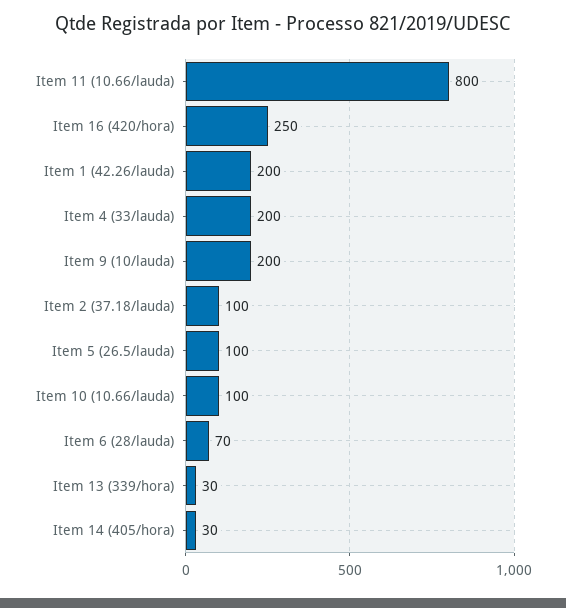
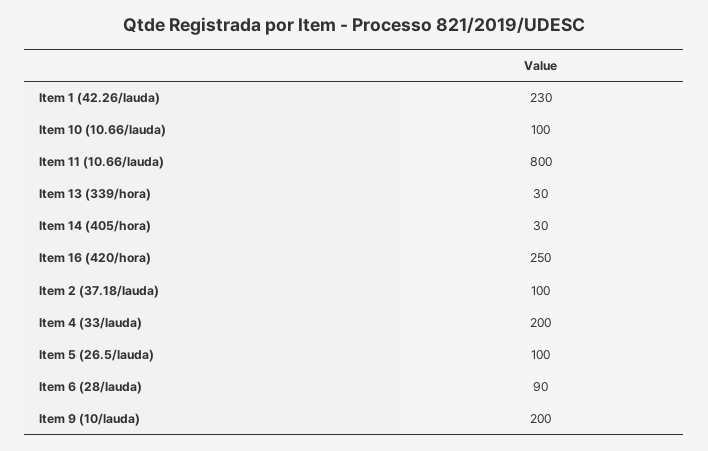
  {
    "Item 11 (10.66/lauda)": 800,
    "Item 16 (420/hora)": 250,
-   "Item 1 (42.26/lauda)": 200,
+   "Item 1 (42.26/lauda)": 230,
    "Item 4 (33/lauda)": 200,
    "Item 9 (10/lauda)": 200,
    "Item 2 (37.18/lauda)": 100,
    "Item 5 (26.5/lauda)": 100,
    "Item 10 (10.66/lauda)": 100,
-   "Item 6 (28/lauda)": 70,
+   "Item 6 (28/lauda)": 90,
    "Item 13 (339/hora)": 30,
    "Item 14 (405/hora)": 30
  }

